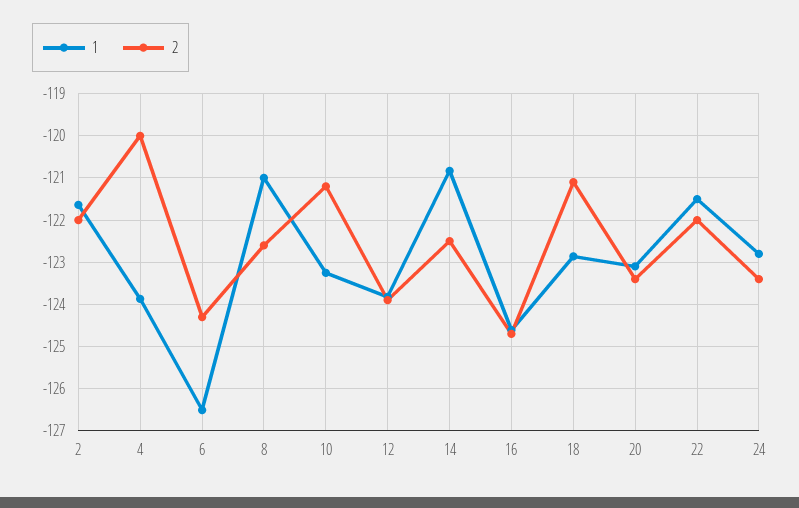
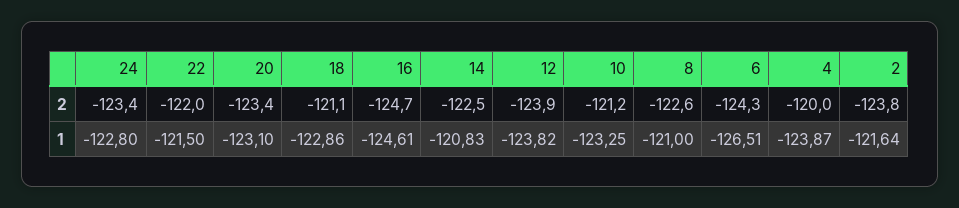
  {
    "1": {
      "2": -121.64,
      "4": -123.87,
      "6": -126.51,
      "8": -121,
      "10": -123.25,
      "12": -123.82,
      "14": -120.83,
      "16": -124.61,
      "18": -122.86,
      "20": -123.1,
      "22": -121.5,
      "24": -122.8
    },
    "2": {
-     "2": -122,
+     "2": -123.8,
      "4": -120,
      "6": -124.3,
      "8": -122.6,
      "10": -121.2,
      "12": -123.9,
      "14": -122.5,
      "16": -124.7,
      "18": -121.1,
      "20": -123.4,
      "22": -122,
      "24": -123.4
    }
  }

